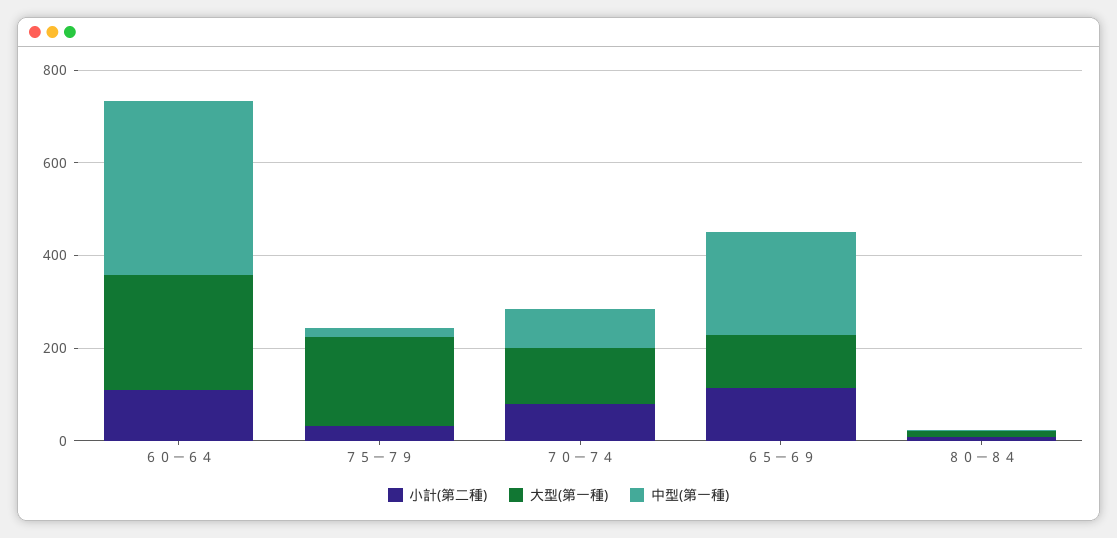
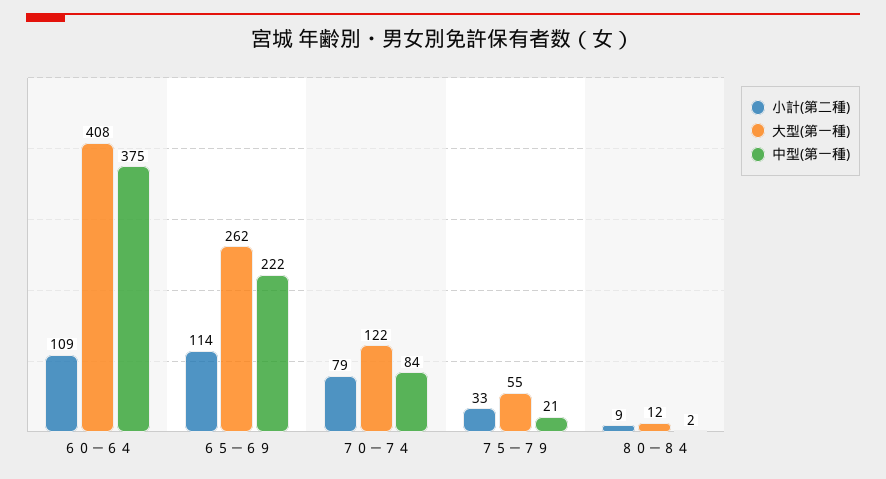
  {
    "小計(第二種)": {
      "６０－６４": 109,
      "７５－７９": 33,
      "７０－７４": 79,
      "６５－６９": 114,
      "８０－８４": 9
    },
    "大型(第一種)": {
-     "６０－６４": 250,
+     "６０－６４": 408,
-     "７５－７９": 200,
+     "７５－７９": 55,
      "７０－７４": 122,
-     "６５－６９": 100,
+     "６５－６９": 262,
      "８０－８４": 12
    },
    "中型(第一種)": {
      "６０－６４": 375,
      "７５－７９": 21,
      "７０－７４": 84,
      "６５－６９": 222,
      "８０－８４": 2
    }
  }

